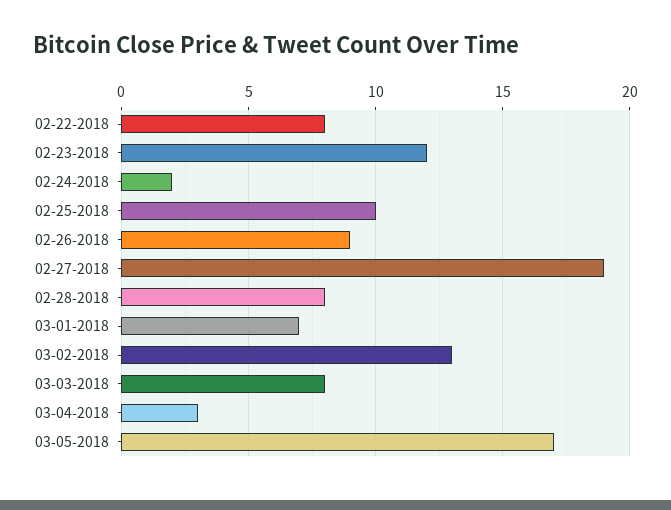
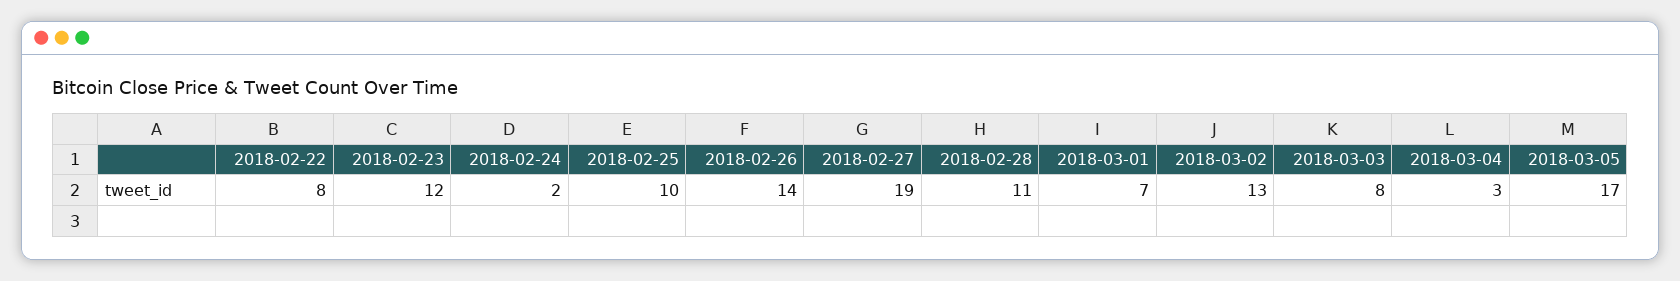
  {
    "02-22-2018": 8,
    "02-23-2018": 12,
    "02-24-2018": 2,
    "02-25-2018": 10,
-   "02-26-2018": 9,
+   "02-26-2018": 14,
    "02-27-2018": 19,
-   "02-28-2018": 8,
+   "02-28-2018": 11,
    "03-01-2018": 7,
    "03-02-2018": 13,
    "03-03-2018": 8,
    "03-04-2018": 3,
    "03-05-2018": 17
  }

